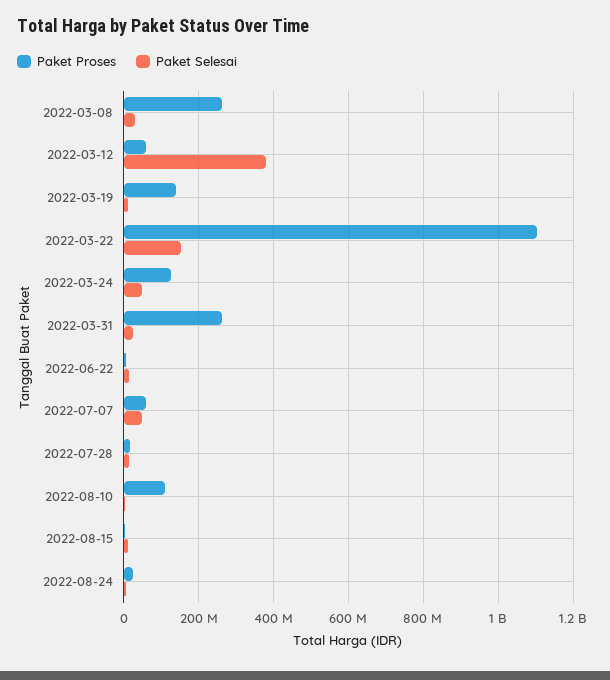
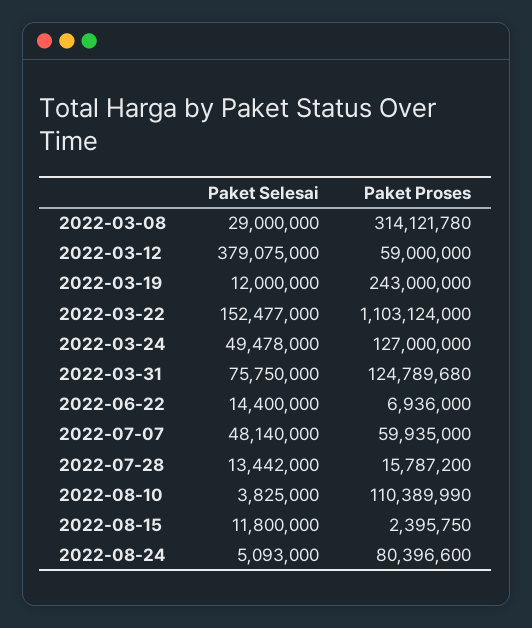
  {
    "Paket Proses": {
-     "2022-03-08": 260000000,
+     "2022-03-08": 314121780,
      "2022-03-12": 59000000,
-     "2022-03-19": 140000000,
+     "2022-03-19": 243000000,
      "2022-03-22": 1103124000,
      "2022-03-24": 127000000,
-     "2022-03-31": 260000000,
+     "2022-03-31": 124789680,
      "2022-06-22": 6936000,
      "2022-07-07": 59935000,
      "2022-07-28": 15787200,
      "2022-08-10": 110389990,
      "2022-08-15": 2395750,
-     "2022-08-24": 20000000
+     "2022-08-24": 80396600
    },
    "Paket Selesai": {
      "2022-03-08": 29000000,
      "2022-03-12": 379075000,
      "2022-03-19": 12000000,
      "2022-03-22": 152477000,
      "2022-03-24": 49478000,
-     "2022-03-31": 20000000,
+     "2022-03-31": 75750000,
      "2022-06-22": 14400000,
      "2022-07-07": 48140000,
      "2022-07-28": 13442000,
      "2022-08-10": 3825000,
      "2022-08-15": 11800000,
      "2022-08-24": 5093000
    }
  }

